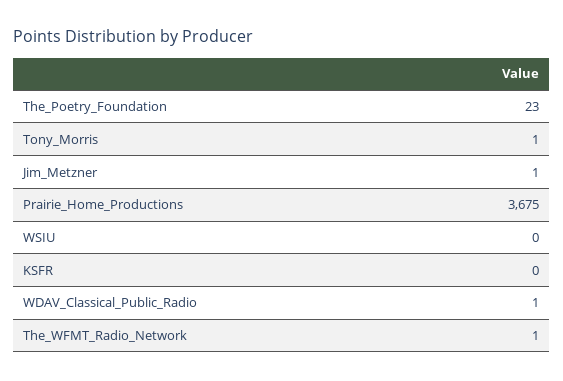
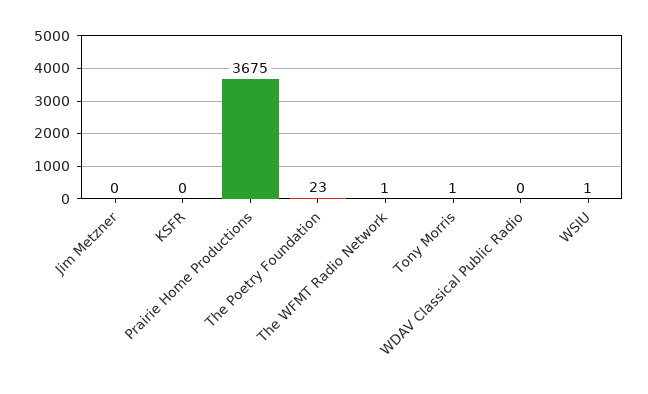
  {
    "The_Poetry_Foundation": 23,
    "Tony_Morris": 1,
-   "Jim_Metzner": 1,
+   "Jim_Metzner": 0,
    "Prairie_Home_Productions": 3675,
-   "WSIU": 0,
+   "WSIU": 1,
    "KSFR": 0,
-   "WDAV_Classical_Public_Radio": 1,
+   "WDAV_Classical_Public_Radio": 0,
    "The_WFMT_Radio_Network": 1
  }

